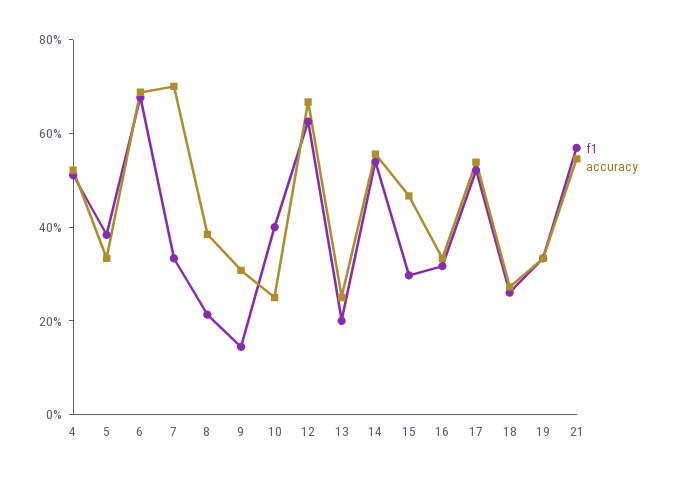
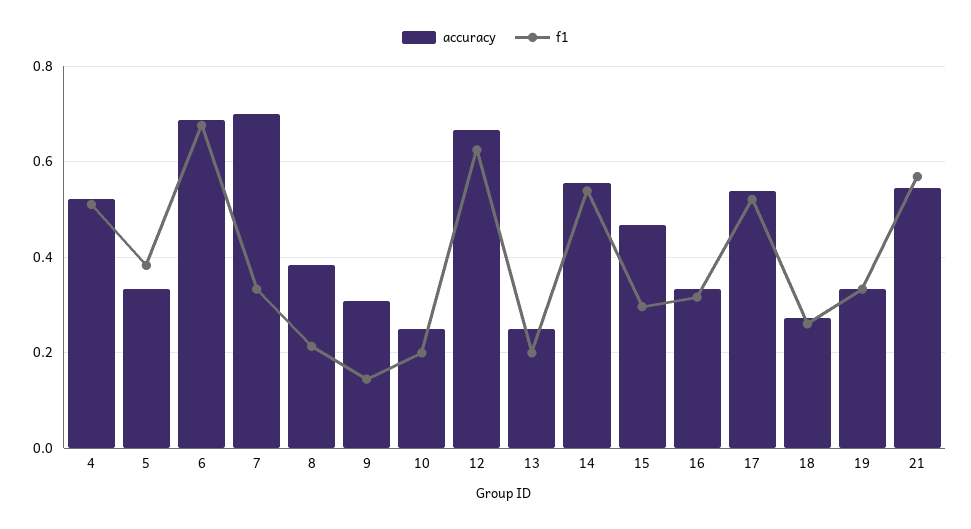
  {
    "f1": {
      "4": 0.52,
      "5": 0.38,
      "6": 0.68,
      "7": 0.34,
      "8": 0.22,
      "9": 0.14,
-     "10": 0.4,
+     "10": 0.2,
      "12": 0.62,
      "13": 0.2,
      "14": 0.54,
      "15": 0.3,
      "16": 0.32,
      "17": 0.52,
      "18": 0.26,
      "19": 0.34,
      "21": 0.56
    },
    "accuracy": {
      "4": 0.52,
      "5": 0.34,
      "6": 0.68,
      "7": 0.7,
      "8": 0.38,
      "9": 0.3,
      "10": 0.26,
      "12": 0.66,
      "13": 0.26,
      "14": 0.56,
      "15": 0.46,
      "16": 0.34,
      "17": 0.54,
      "18": 0.28,
      "19": 0.34,
      "21": 0.54
    }
  }

